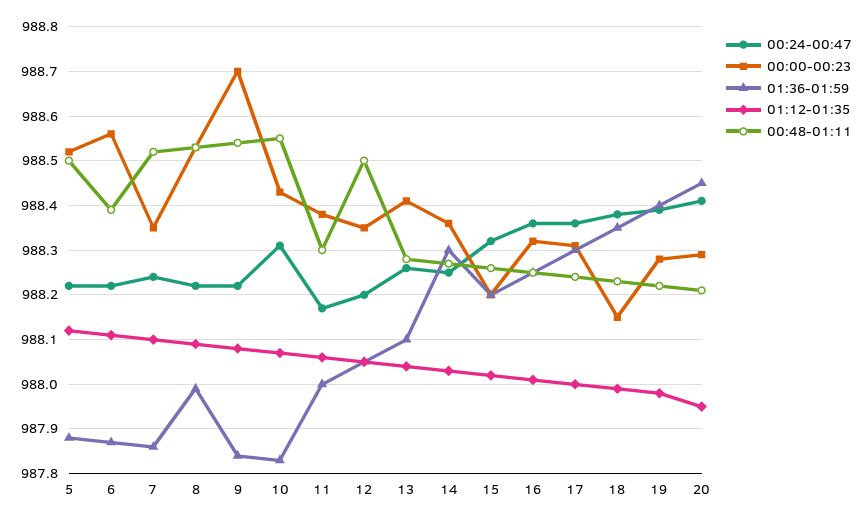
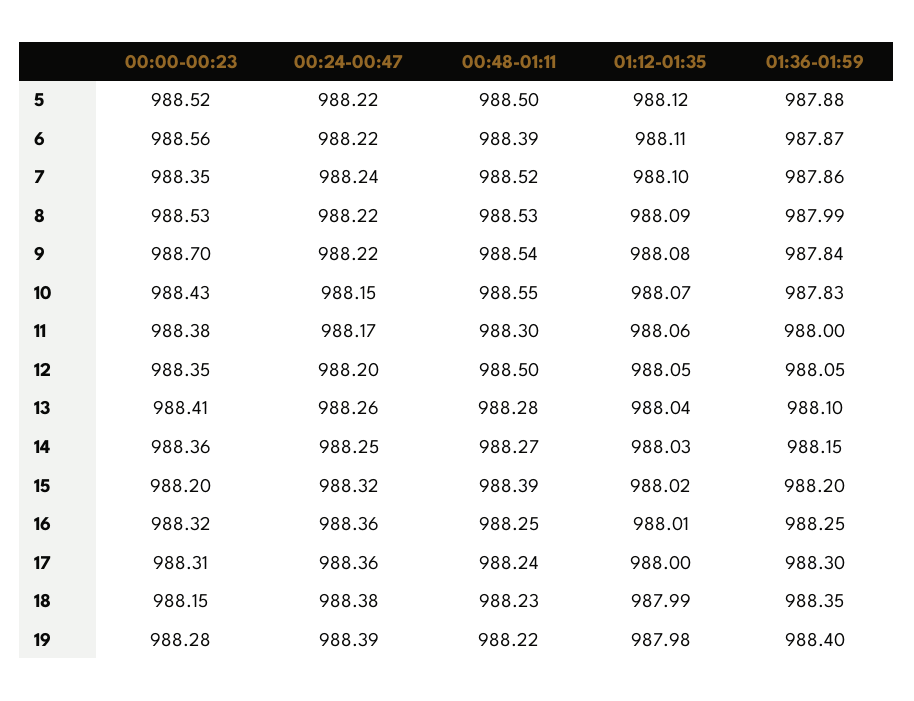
  {
    "00:24-00:47": {
      "5": 988.22,
      "6": 988.22,
      "7": 988.24,
      "8": 988.22,
      "9": 988.22,
-     "10": 988.3,
+     "10": 988.15,
      "11": 988.17,
      "12": 988.2,
      "13": 988.26,
      "14": 988.25,
      "15": 988.32,
      "16": 988.36,
      "17": 988.36,
      "18": 988.38,
-     "19": 988.39,
+     "19": 988.39
-     "20": 988.4
    },
    "00:00-00:23": {
      "5": 988.52,
      "6": 988.56,
      "7": 988.35,
      "8": 988.53,
      "9": 988.7,
      "10": 988.43,
      "11": 988.38,
      "12": 988.35,
      "13": 988.41,
      "14": 988.36,
      "15": 988.2,
      "16": 988.32,
      "17": 988.31,
      "18": 988.15,
-     "19": 988.28,
+     "19": 988.28
-     "20": 988.3
    },
    "01:36-01:59": {
      "5": 987.88,
      "6": 987.87,
      "7": 987.86,
      "8": 987.99,
      "9": 987.84,
      "10": 987.83,
      "11": 988,
      "12": 988.05,
      "13": 988.1,
-     "14": 988.3,
+     "14": 988.15,
      "15": 988.2,
      "16": 988.25,
      "17": 988.3,
      "18": 988.35,
-     "19": 988.4,
+     "19": 988.4
-     "20": 988.45
    },
    "01:12-01:35": {
      "5": 988.12,
      "6": 988.11,
      "7": 988.1,
      "8": 988.09,
      "9": 988.08,
      "10": 988.07,
      "11": 988.06,
      "12": 988.05,
      "13": 988.04,
      "14": 988.03,
      "15": 988.02,
      "16": 988.01,
      "17": 988,
      "18": 987.99,
-     "19": 987.98,
+     "19": 987.98
-     "20": 987.95
    },
    "00:48-01:11": {
      "5": 988.5,
      "6": 988.39,
      "7": 988.52,
      "8": 988.53,
      "9": 988.54,
      "10": 988.55,
      "11": 988.3,
      "12": 988.5,
      "13": 988.28,
      "14": 988.27,
-     "15": 988.25,
+     "15": 988.39,
      "16": 988.25,
      "17": 988.24,
      "18": 988.23,
-     "19": 988.22,
+     "19": 988.22
-     "20": 988.2
    }
  }

